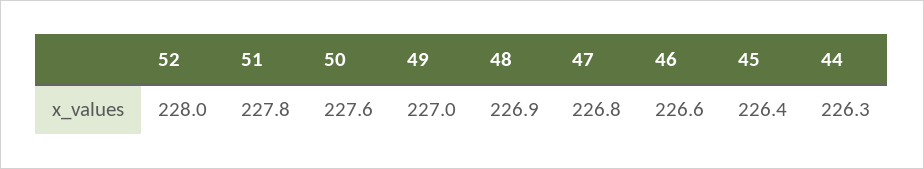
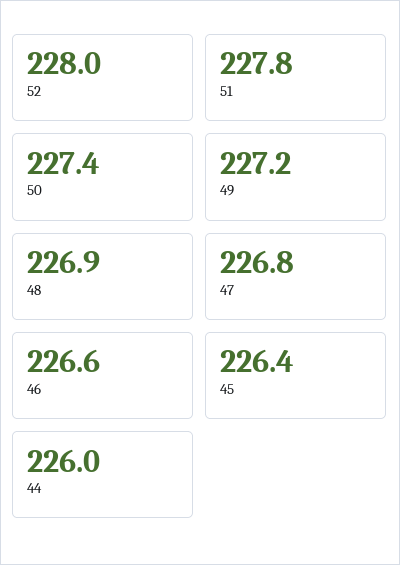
  {
    "52": 228,
    "51": 227.8,
-   "50": 227.6,
+   "50": 227.4,
-   "49": 227,
+   "49": 227.2,
    "48": 226.9,
    "47": 226.8,
    "46": 226.6,
    "45": 226.4,
-   "44": 226.3
+   "44": 226
  }

